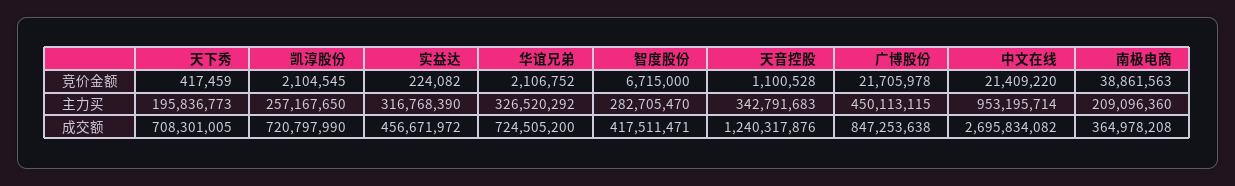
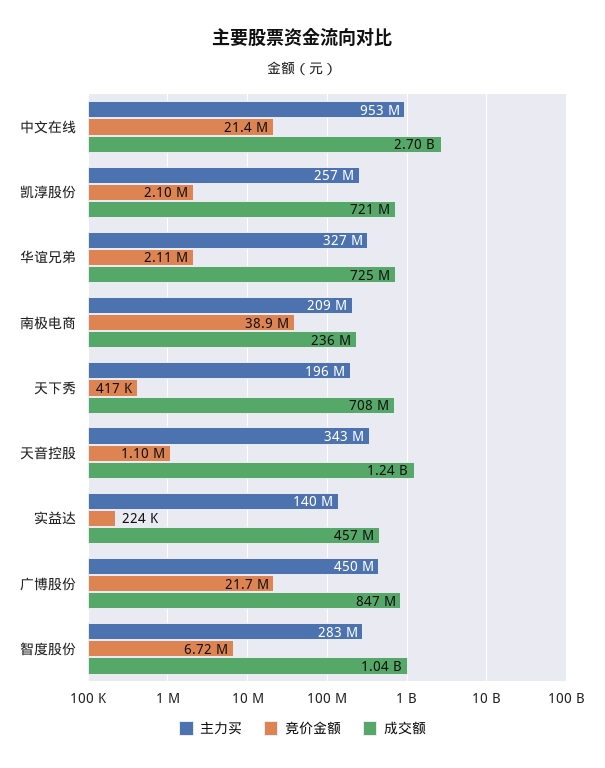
  {
    "竞价金额": {
      "天下秀": 417459,
      "凯淳股份": 2104545,
      "实益达": 224082,
      "华谊兄弟": 2106752,
      "智度股份": 6715000,
      "天音控股": 1100528,
      "广博股份": 21705978,
      "中文在线": 21409220,
      "南极电商": 38861563
    },
    "主力买": {
      "天下秀": 195836773,
      "凯淳股份": 257167650,
-     "实益达": 316768390,
+     "实益达": 140000000,
      "华谊兄弟": 326520292,
      "智度股份": 282705470,
      "天音控股": 342791683,
      "广博股份": 450113115,
      "中文在线": 953195714,
      "南极电商": 209096360
    },
    "成交额": {
      "天下秀": 708301005,
      "凯淳股份": 720797990,
      "实益达": 456671972,
      "华谊兄弟": 724505200,
-     "智度股份": 417511471,
+     "智度股份": 1040000000,
      "天音控股": 1240317876,
      "广博股份": 847253638,
      "中文在线": 2695834082,
-     "南极电商": 364978208
+     "南极电商": 236000000
    }
  }

